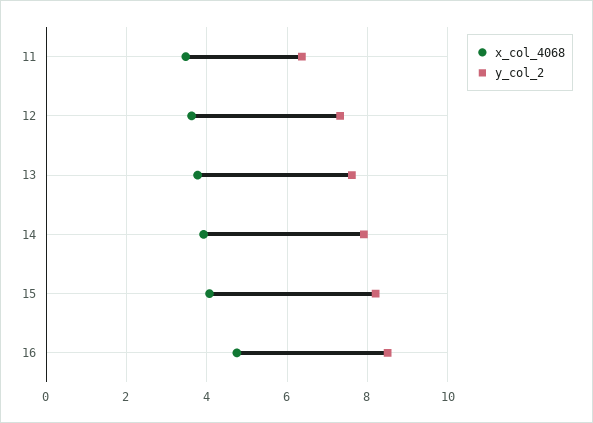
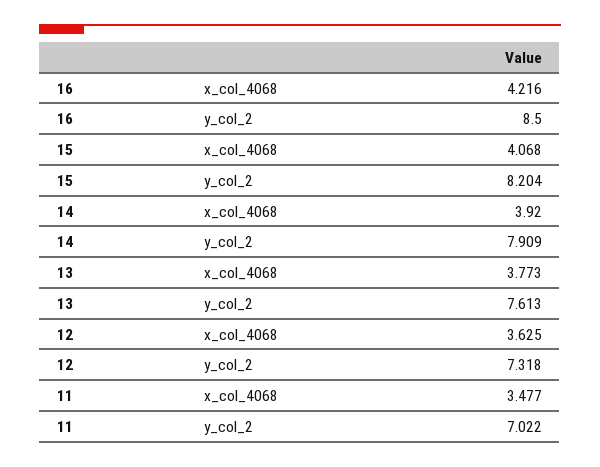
  {
    "x_col_4068": {
      "11": 3.477,
      "12": 3.625,
      "13": 3.773,
      "14": 3.92,
      "15": 4.068,
-     "16": 4.8
+     "16": 4.216
    },
    "y_col_2": {
-     "11": 6.4,
+     "11": 7.022,
      "12": 7.318,
      "13": 7.613,
      "14": 7.909,
      "15": 8.204,
      "16": 8.5
    }
  }

